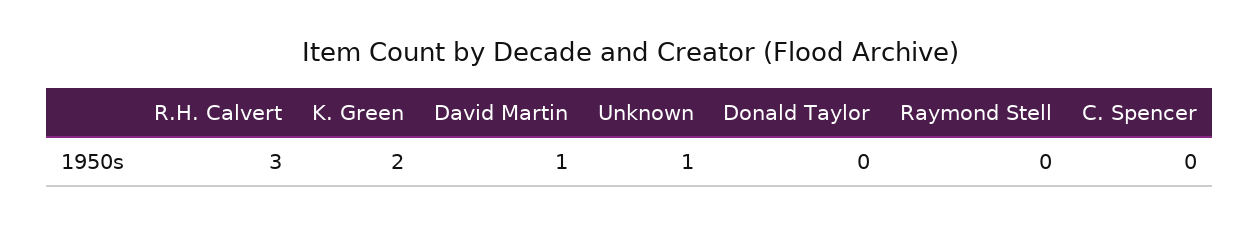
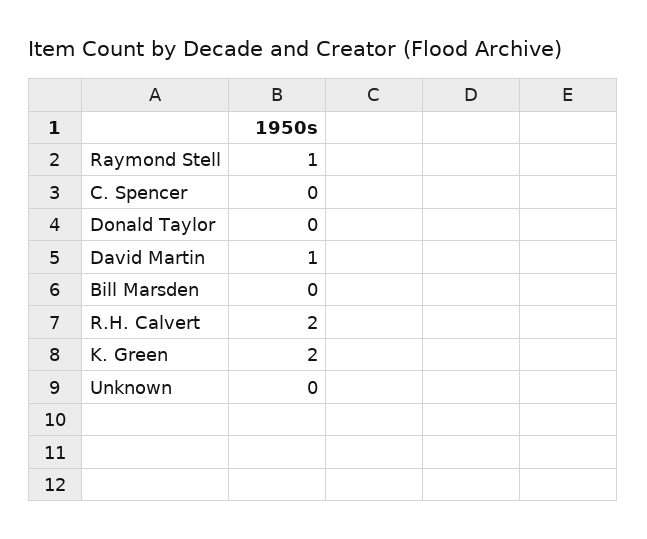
  {
-   "R.H. Calvert": 3,
+   "R.H. Calvert": 2,
    "K. Green": 2,
    "David Martin": 1,
-   "Unknown": 1,
+   "Unknown": 0,
    "Donald Taylor": 0,
-   "Raymond Stell": 0,
+   "Raymond Stell": 1,
-   "C. Spencer": 0
+   "C. Spencer": 0,
+   "Bill Marsden": 0
  }

